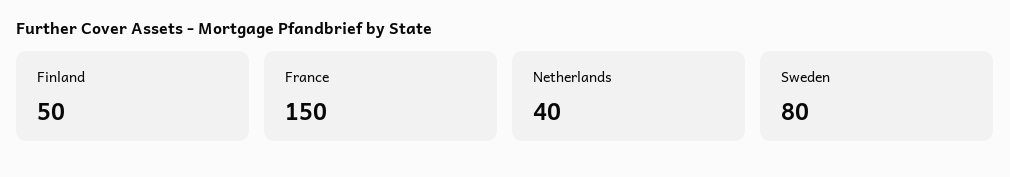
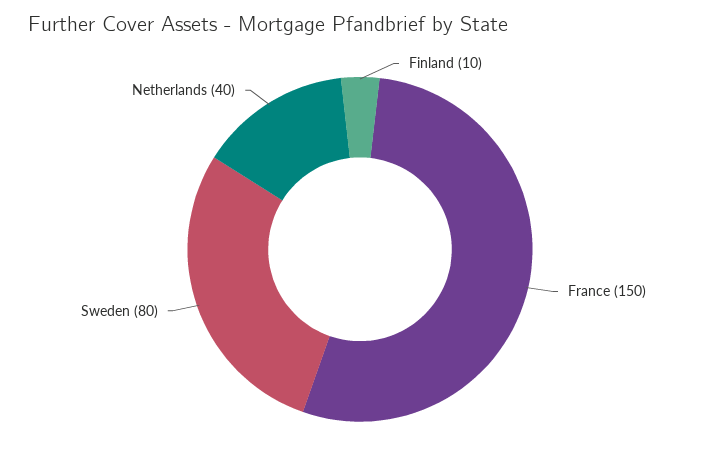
  {
-   "Finland": 50,
+   "Finland": 10,
    "France": 150,
    "Netherlands": 40,
    "Sweden": 80
  }

